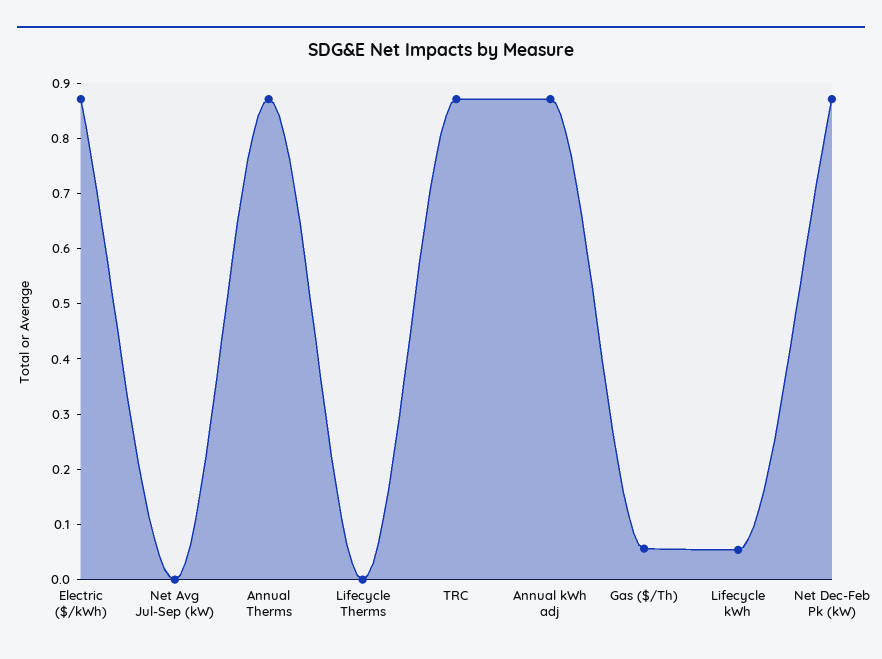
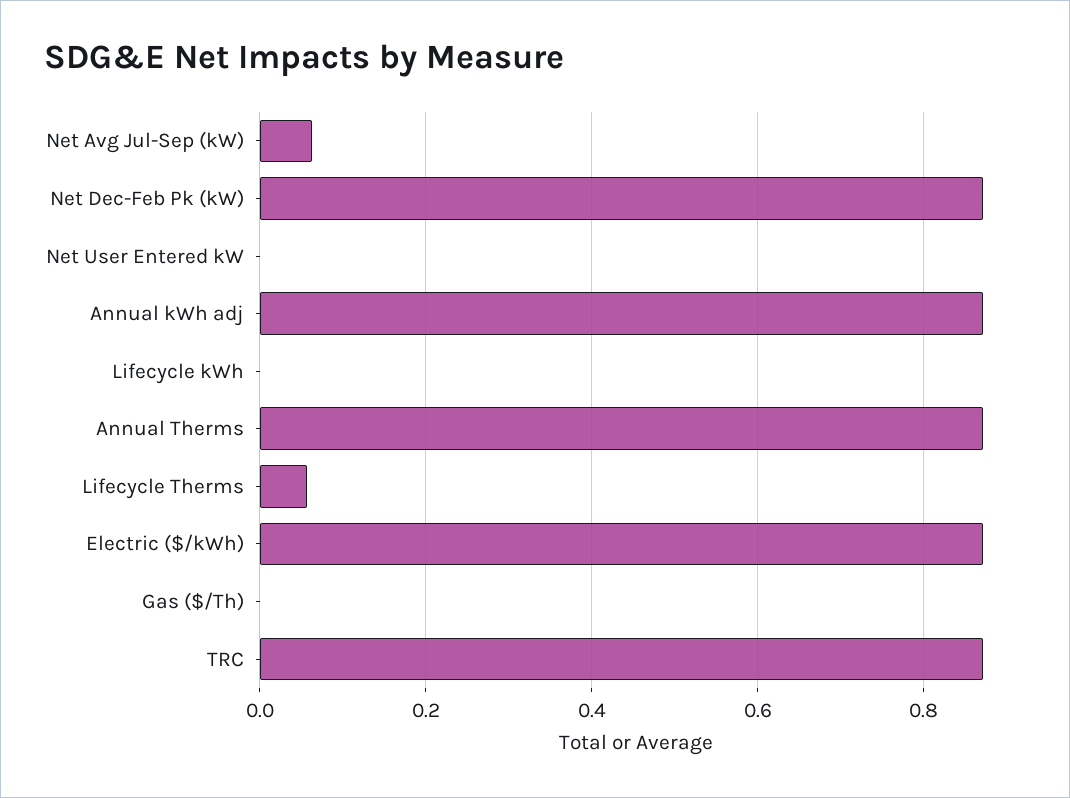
  {
    "Electric ($/kWh)": 0.88,
-   "Net Avg Jul-Sep (kW)": 0,
+   "Net Avg Jul-Sep (kW)": 0.06,
    "Annual Therms": 0.88,
-   "Lifecycle Therms": 0,
+   "Lifecycle Therms": 0.06,
    "TRC": 0.88,
    "Annual kWh adj": 0.88,
-   "Gas ($/Th)": 0.06,
+   "Gas ($/Th)": 0,
-   "Lifecycle kWh": 0.06,
+   "Lifecycle kWh": 0,
-   "Net Dec-Feb Pk (kW)": 0.88
+   "Net Dec-Feb Pk (kW)": 0.88,
+   "Net User Entered kW": 0
  }

